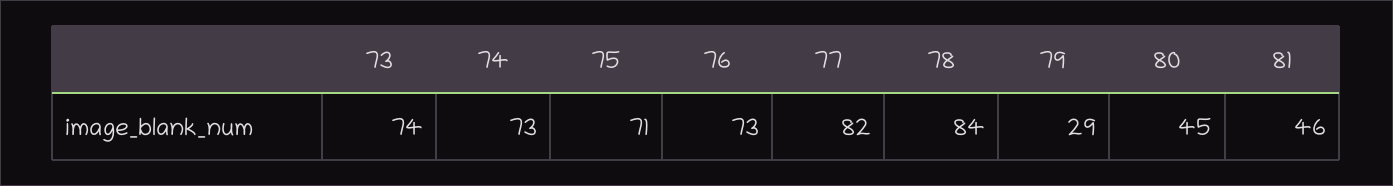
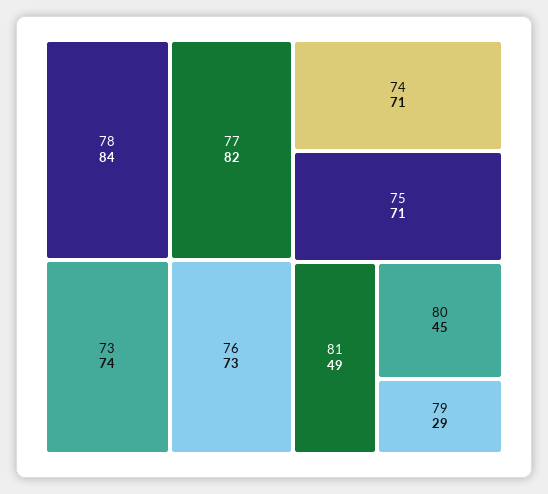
  {
    "73": 74,
-   "74": 73,
+   "74": 71,
    "75": 71,
    "76": 73,
    "77": 82,
    "78": 84,
    "79": 29,
    "80": 45,
-   "81": 46
+   "81": 49
  }

